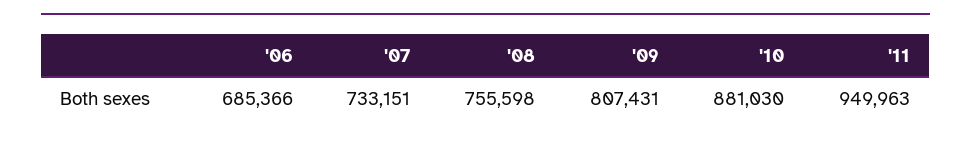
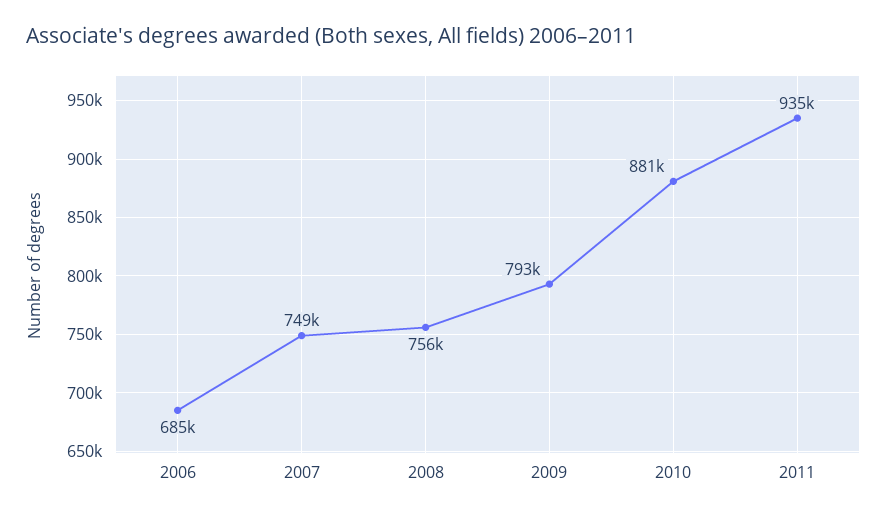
  {
    "'06": 685366,
-   "'07": 733151,
+   "'07": 749000,
    "'08": 755598,
-   "'09": 807431,
+   "'09": 793000,
    "'10": 881030,
-   "'11": 949963
+   "'11": 935000
  }

